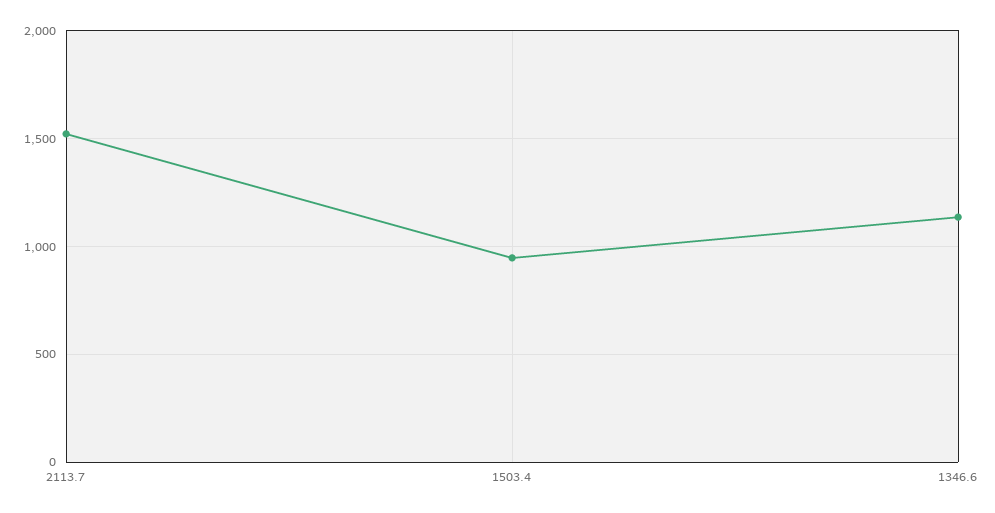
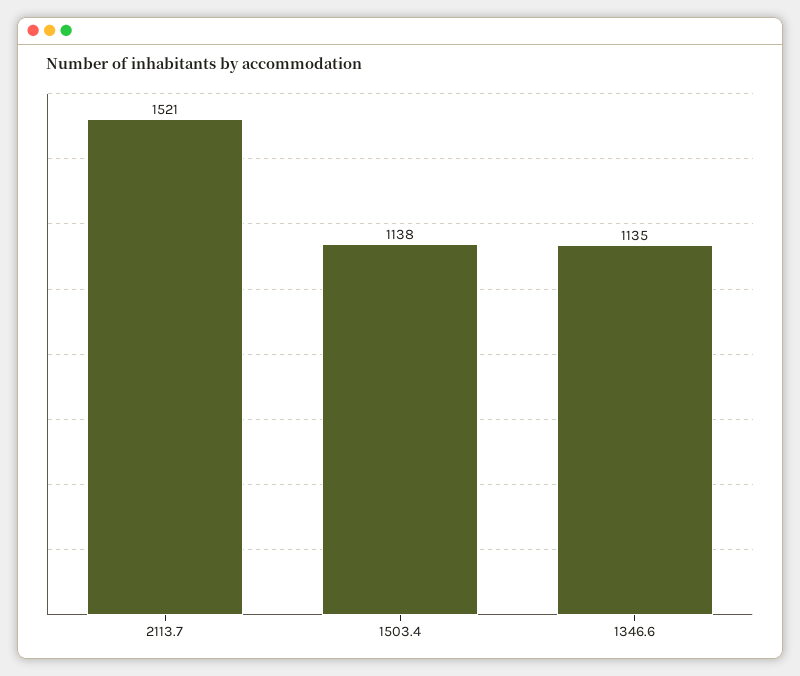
  {
    "2113.7": 1521,
-   "1503.4": 950,
+   "1503.4": 1138,
    "1346.6": 1135
  }

